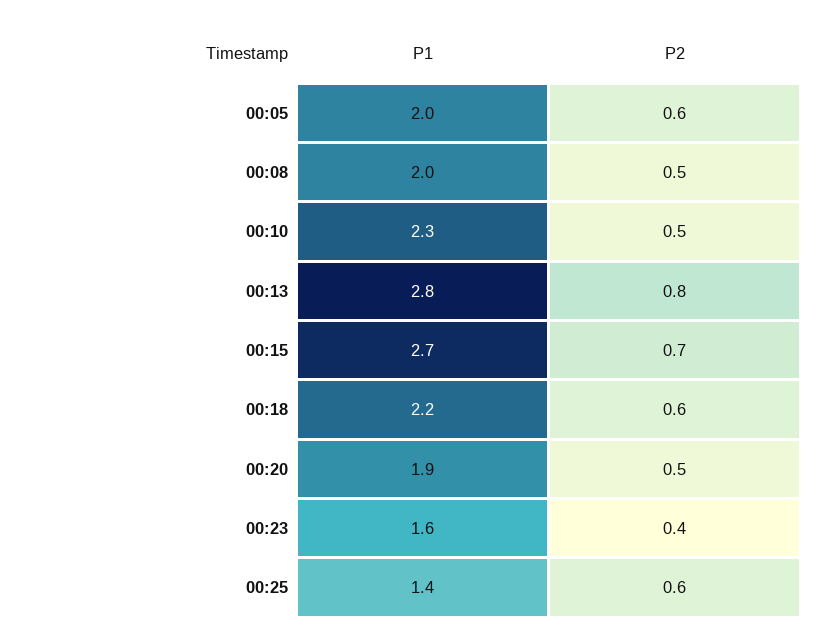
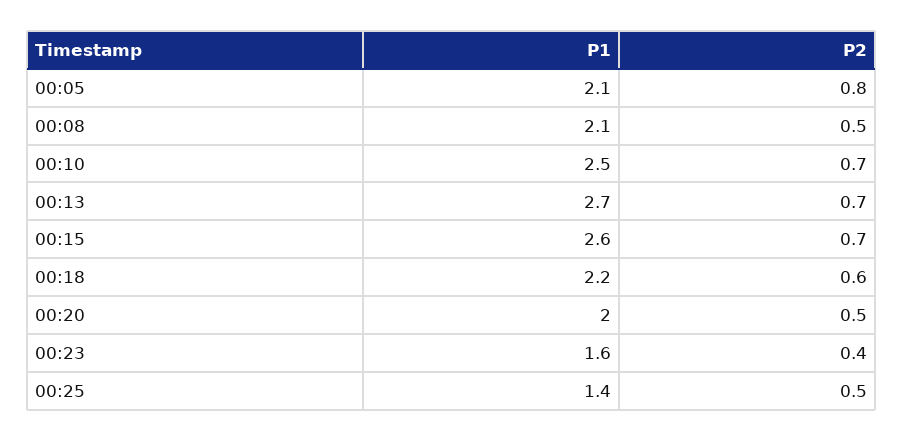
  {
    "P1": {
-     "00:05": 2,
+     "00:05": 2.1,
-     "00:08": 2,
+     "00:08": 2.1,
-     "00:10": 2.3,
+     "00:10": 2.5,
-     "00:13": 2.8,
+     "00:13": 2.7,
-     "00:15": 2.7,
+     "00:15": 2.6,
      "00:18": 2.2,
-     "00:20": 1.9,
+     "00:20": 2,
      "00:23": 1.6,
      "00:25": 1.4
    },
    "P2": {
-     "00:05": 0.6,
+     "00:05": 0.8,
      "00:08": 0.5,
-     "00:10": 0.5,
+     "00:10": 0.7,
-     "00:13": 0.8,
+     "00:13": 0.7,
      "00:15": 0.7,
      "00:18": 0.6,
      "00:20": 0.5,
      "00:23": 0.4,
-     "00:25": 0.6
+     "00:25": 0.5
    }
  }

